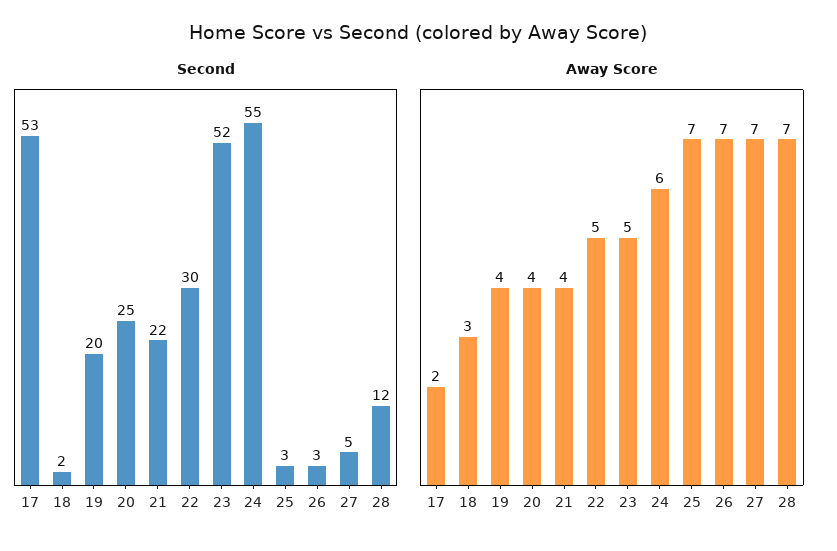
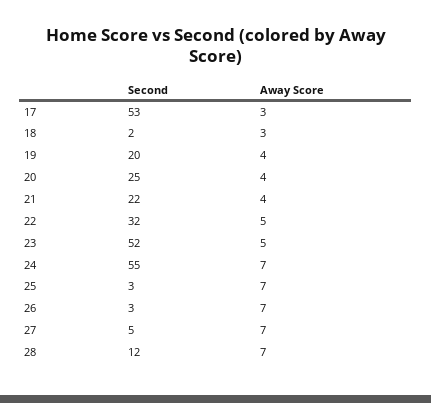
  {
    "Second": {
      "17": 53,
      "18": 2,
      "19": 20,
      "20": 25,
      "21": 22,
-     "22": 30,
+     "22": 32,
      "23": 52,
      "24": 55,
      "25": 3,
      "26": 3,
      "27": 5,
      "28": 12
    },
    "Away Score": {
-     "17": 2,
+     "17": 3,
      "18": 3,
      "19": 4,
      "20": 4,
      "21": 4,
      "22": 5,
      "23": 5,
-     "24": 6,
+     "24": 7,
      "25": 7,
      "26": 7,
      "27": 7,
      "28": 7
    }
  }

